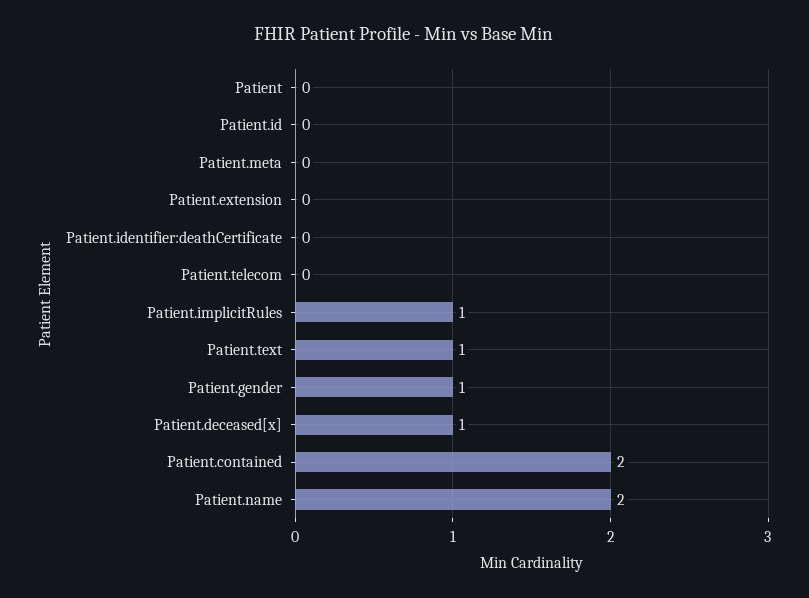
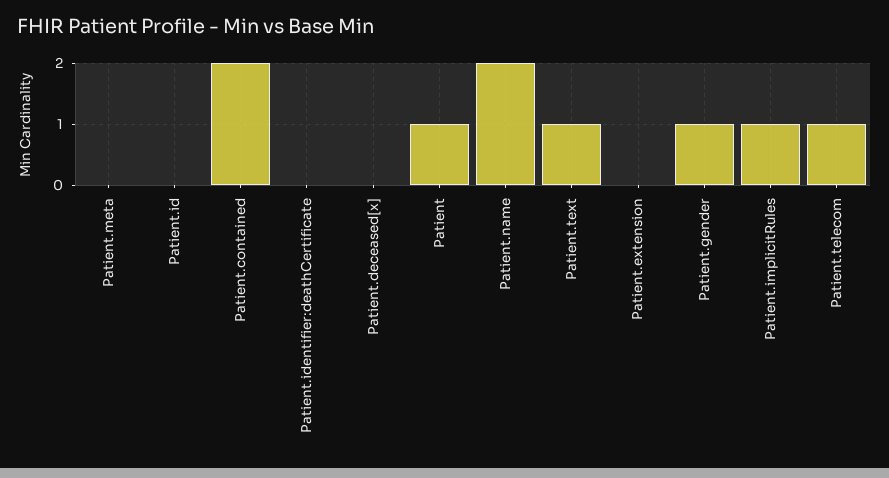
  {
-   "Patient": 0,
+   "Patient": 1,
    "Patient.id": 0,
    "Patient.meta": 0,
    "Patient.extension": 0,
    "Patient.identifier:deathCertificate": 0,
-   "Patient.telecom": 0,
+   "Patient.telecom": 1,
    "Patient.implicitRules": 1,
    "Patient.text": 1,
    "Patient.gender": 1,
-   "Patient.deceased[x]": 1,
+   "Patient.deceased[x]": 0,
    "Patient.contained": 2,
    "Patient.name": 2
  }

